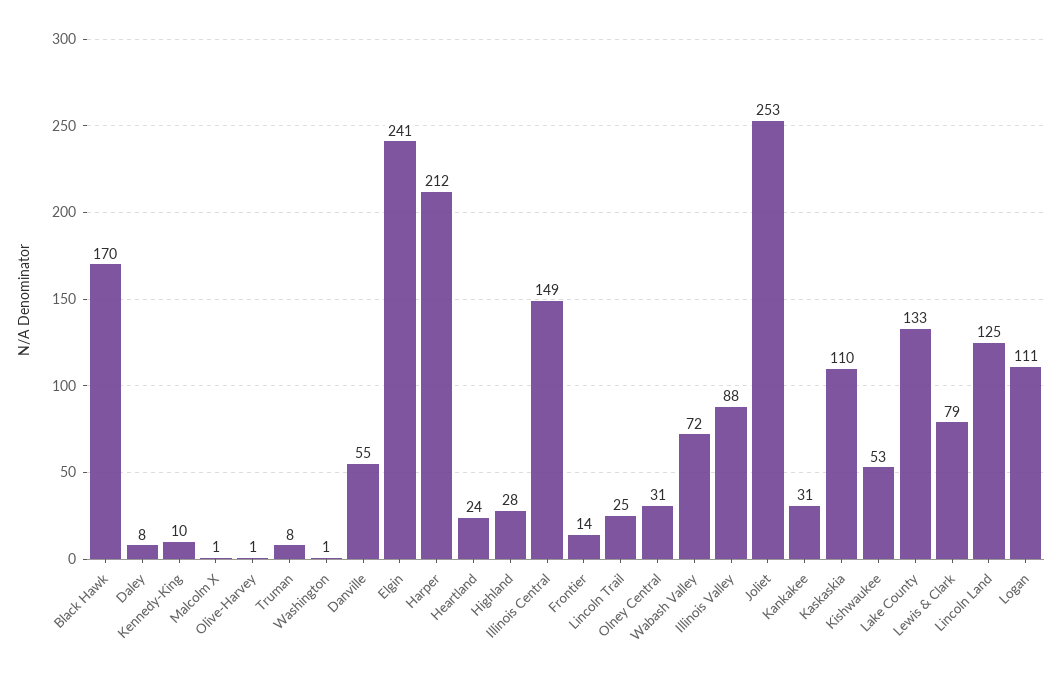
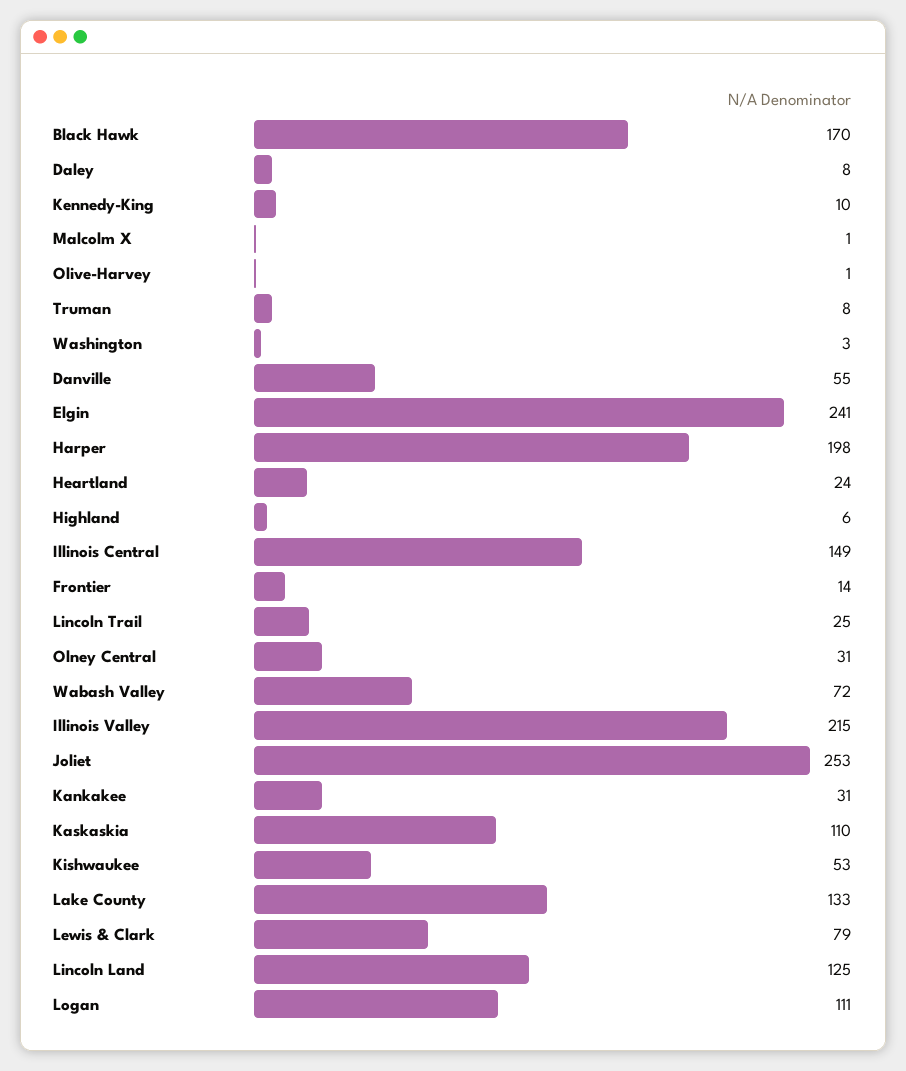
  {
    "Black Hawk": 170,
    "Daley": 8,
    "Kennedy-King": 10,
    "Malcolm X": 1,
    "Olive-Harvey": 1,
    "Truman": 8,
-   "Washington": 1,
+   "Washington": 3,
    "Danville": 55,
    "Elgin": 241,
-   "Harper": 212,
+   "Harper": 198,
    "Heartland": 24,
-   "Highland": 28,
+   "Highland": 6,
    "Illinois Central": 149,
    "Frontier": 14,
    "Lincoln Trail": 25,
    "Olney Central": 31,
    "Wabash Valley": 72,
-   "Illinois Valley": 88,
+   "Illinois Valley": 215,
    "Joliet": 253,
    "Kankakee": 31,
    "Kaskaskia": 110,
    "Kishwaukee": 53,
    "Lake County": 133,
    "Lewis & Clark": 79,
    "Lincoln Land": 125,
    "Logan": 111
  }

